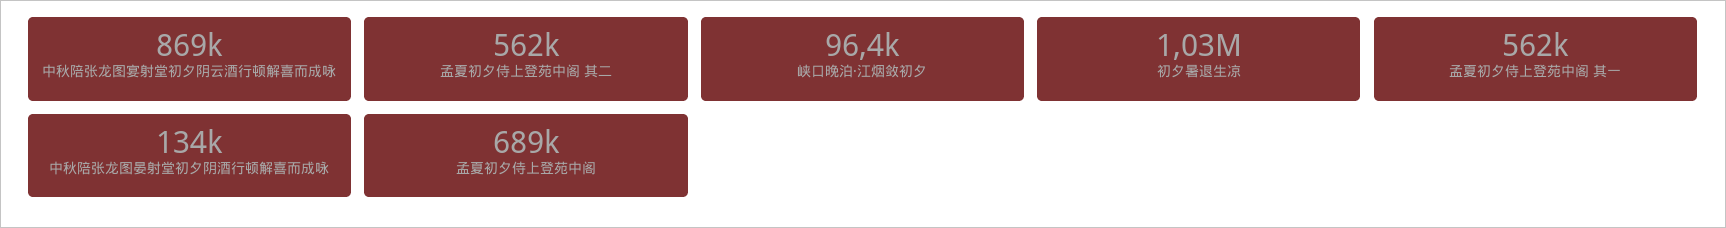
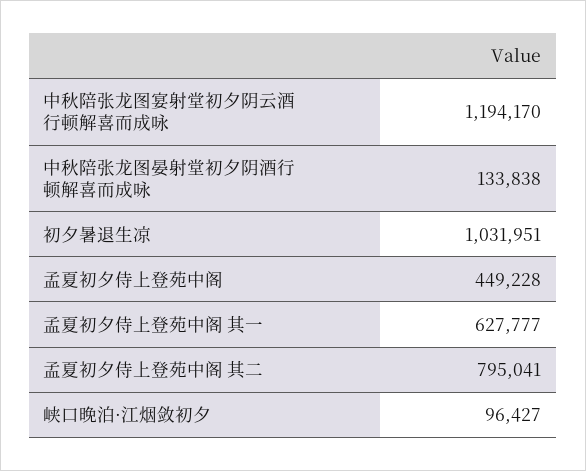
  {
-   "中秋陪张龙图宴射堂初夕阴云酒行顿解喜而成咏": 869000,
+   "中秋陪张龙图宴射堂初夕阴云酒行顿解喜而成咏": 1194170,
-   "孟夏初夕侍上登苑中阁 其二": 562000,
+   "孟夏初夕侍上登苑中阁 其二": 795041,
    "峡口晚泊·江烟敛初夕": 96427,
    "初夕暑退生凉": 1031951,
-   "孟夏初夕侍上登苑中阁 其一": 562000,
+   "孟夏初夕侍上登苑中阁 其一": 627777,
    "中秋陪张龙图晏射堂初夕阴酒行顿解喜而成咏": 133838,
-   "孟夏初夕侍上登苑中阁": 689000
+   "孟夏初夕侍上登苑中阁": 449228
  }

